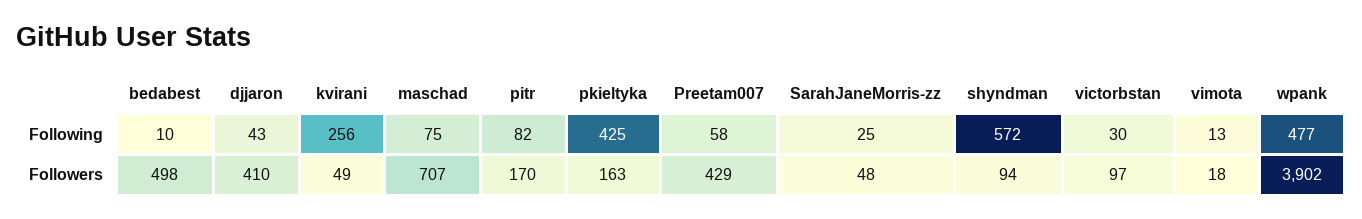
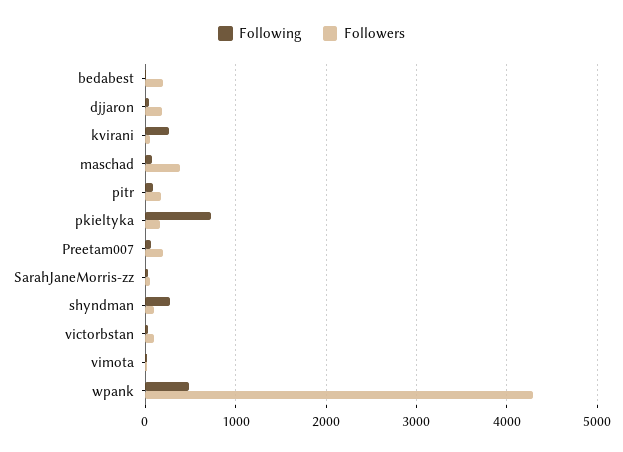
  {
    "Following": {
      "bedabest": 10,
      "djjaron": 43,
      "kvirani": 256,
      "maschad": 75,
      "pitr": 82,
-     "pkieltyka": 425,
+     "pkieltyka": 700,
      "Preetam007": 58,
      "SarahJaneMorris-zz": 25,
-     "shyndman": 572,
+     "shyndman": 300,
      "victorbstan": 30,
      "vimota": 13,
      "wpank": 477
    },
    "Followers": {
-     "bedabest": 498,
+     "bedabest": 200,
-     "djjaron": 410,
+     "djjaron": 200,
      "kvirani": 49,
-     "maschad": 707,
+     "maschad": 400,
      "pitr": 170,
      "pkieltyka": 163,
-     "Preetam007": 429,
+     "Preetam007": 200,
      "SarahJaneMorris-zz": 48,
      "shyndman": 94,
      "victorbstan": 97,
      "vimota": 18,
-     "wpank": 3902
+     "wpank": 4300
    }
  }

